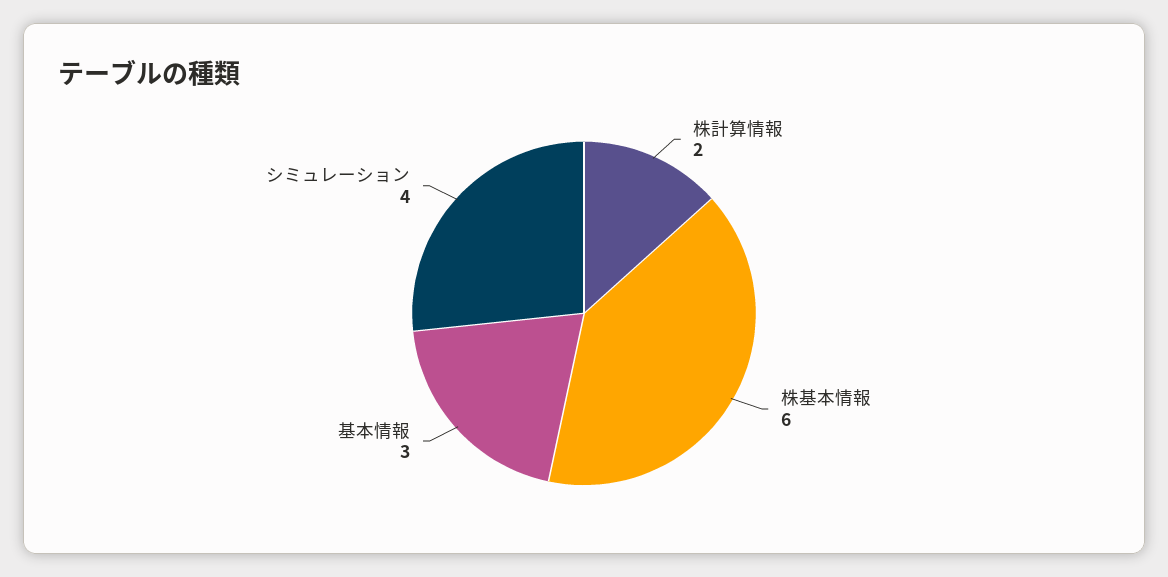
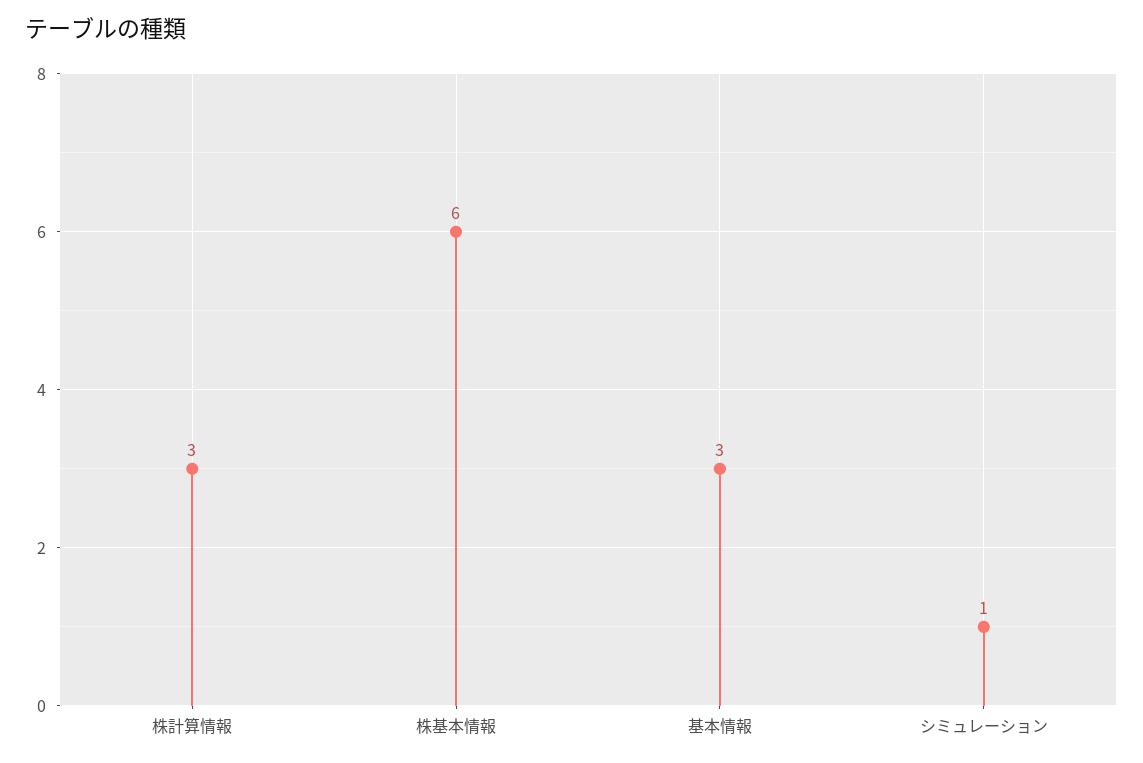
  {
-   "株計算情報": 2,
+   "株計算情報": 3,
    "株基本情報": 6,
    "基本情報": 3,
-   "シミュレーション": 4
+   "シミュレーション": 1
  }

